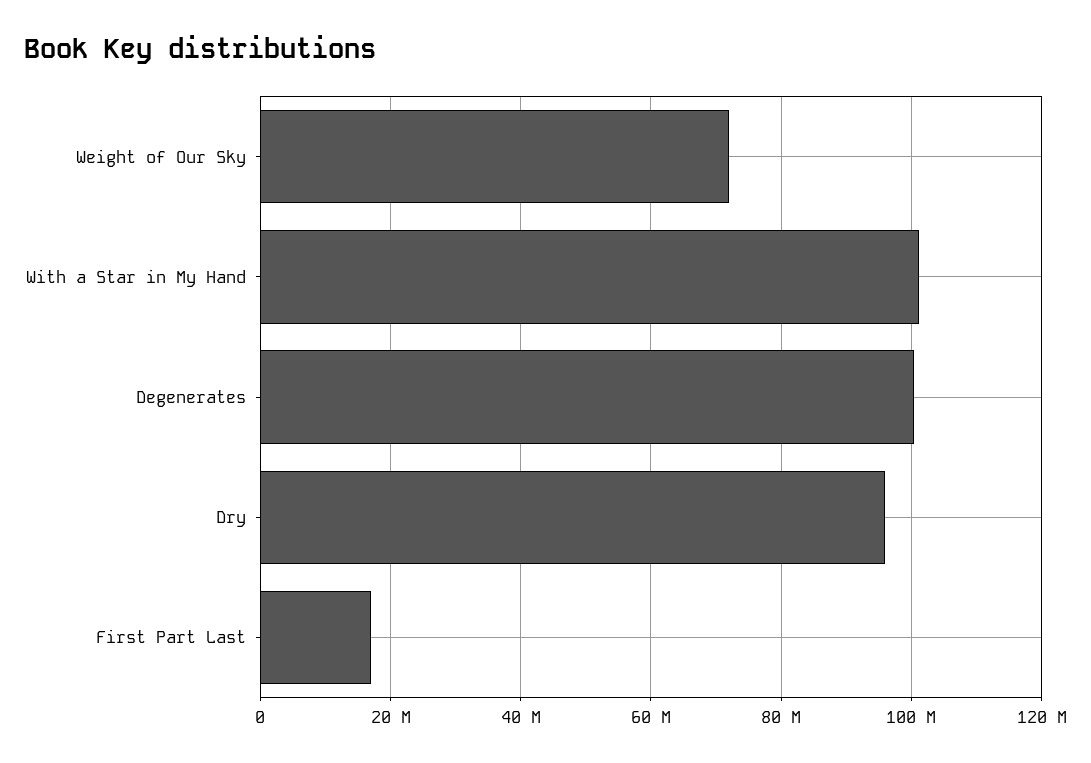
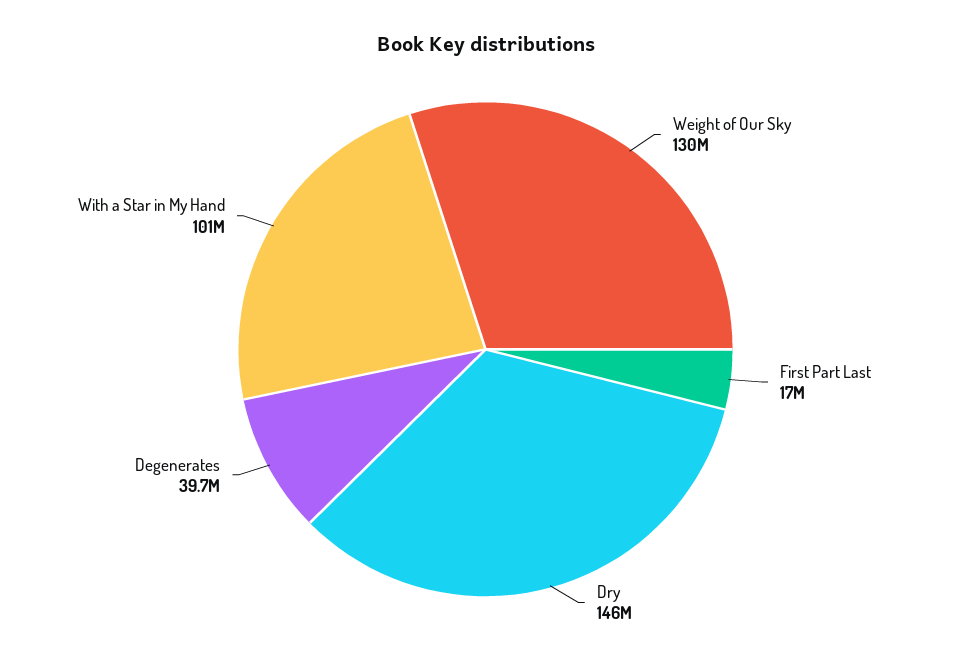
  {
-   "Weight of Our Sky": 72000000,
+   "Weight of Our Sky": 130000000,
    "With a Star in My Hand": 101000000,
-   "Degenerates": 100000000,
+   "Degenerates": 39700000,
-   "Dry": 96000000,
+   "Dry": 146000000,
    "First Part Last": 17000000
  }

